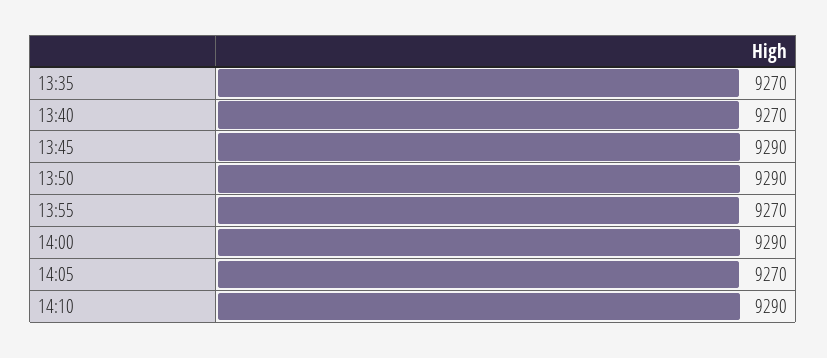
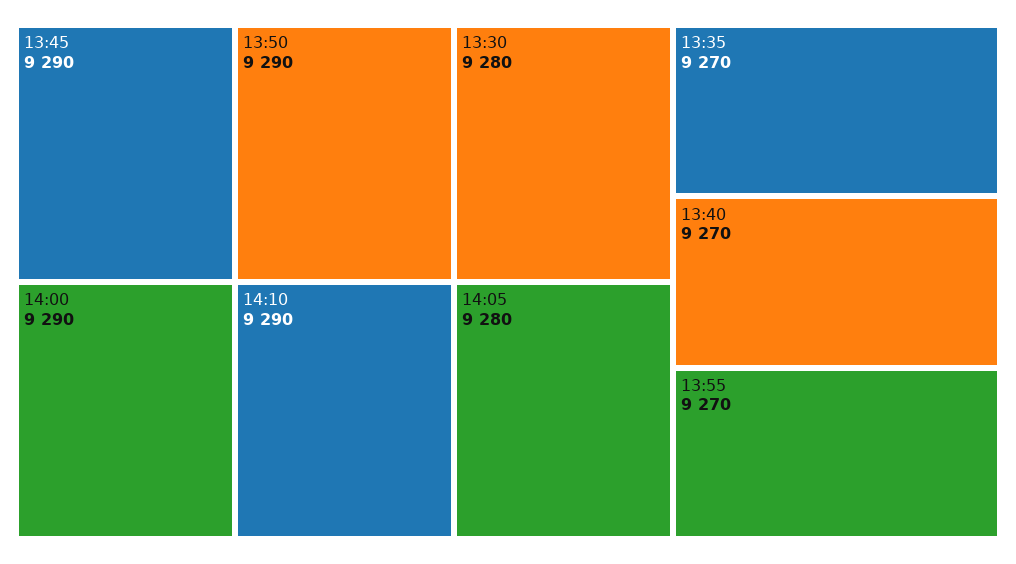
  {
    "13:35": 9270,
    "13:40": 9270,
    "13:45": 9290,
    "13:50": 9290,
    "13:55": 9270,
    "14:00": 9290,
-   "14:05": 9270,
+   "14:05": 9280,
-   "14:10": 9290
+   "14:10": 9290,
+   "13:30": 9280
  }

